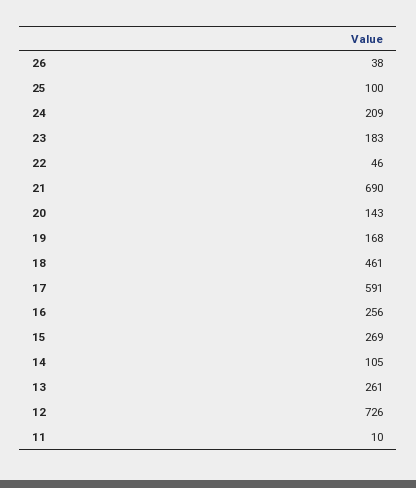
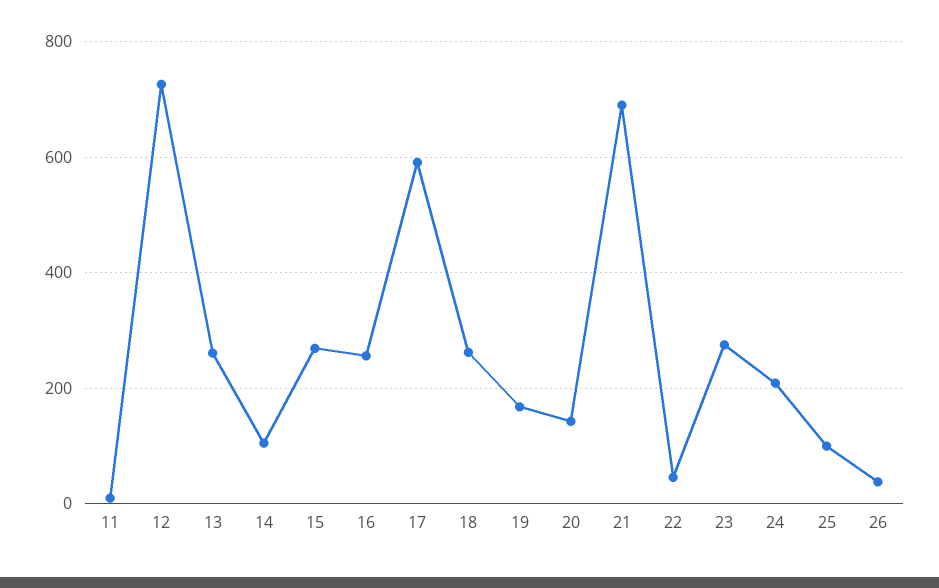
  {
    "26": 38,
    "25": 100,
    "24": 209,
-   "23": 183,
+   "23": 280,
    "22": 46,
    "21": 690,
    "20": 143,
    "19": 168,
-   "18": 461,
+   "18": 260,
    "17": 591,
    "16": 256,
    "15": 269,
    "14": 105,
    "13": 261,
    "12": 726,
    "11": 10
  }

